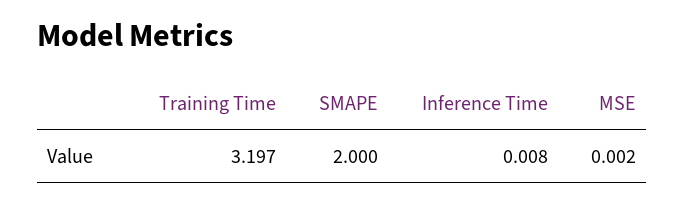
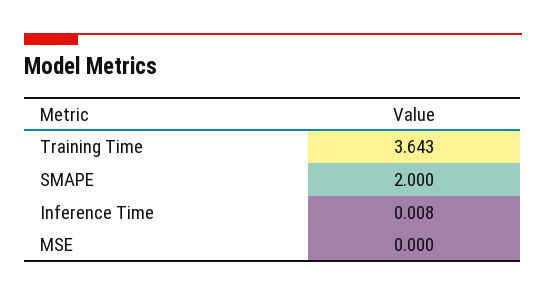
  {
-   "Training Time": 3.197,
+   "Training Time": 3.643,
    "SMAPE": 2,
    "Inference Time": 0.008,
-   "MSE": 0.002
+   "MSE": 0
  }

